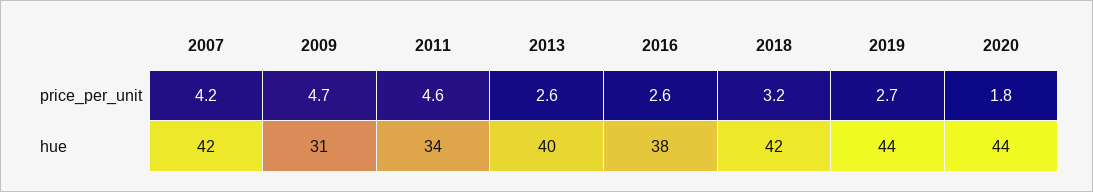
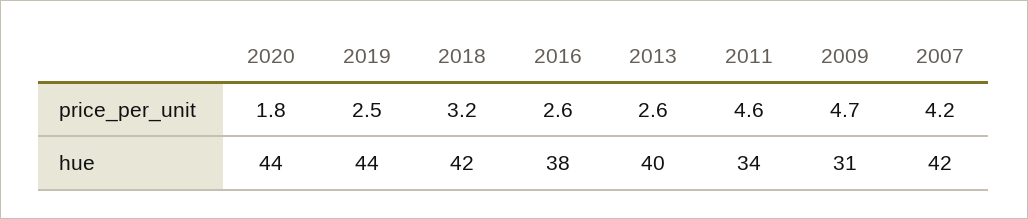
  {
    "2007": {
      "price_per_unit": 4.2,
      "hue": 42
    },
    "2009": {
      "price_per_unit": 4.7,
      "hue": 31
    },
    "2011": {
      "price_per_unit": 4.6,
      "hue": 34
    },
    "2013": {
      "price_per_unit": 2.6,
      "hue": 40
    },
    "2016": {
      "price_per_unit": 2.6,
      "hue": 38
    },
    "2018": {
      "price_per_unit": 3.2,
      "hue": 42
    },
    "2019": {
-     "price_per_unit": 2.7,
+     "price_per_unit": 2.5,
      "hue": 44
    },
    "2020": {
      "price_per_unit": 1.8,
      "hue": 44
    }
  }

